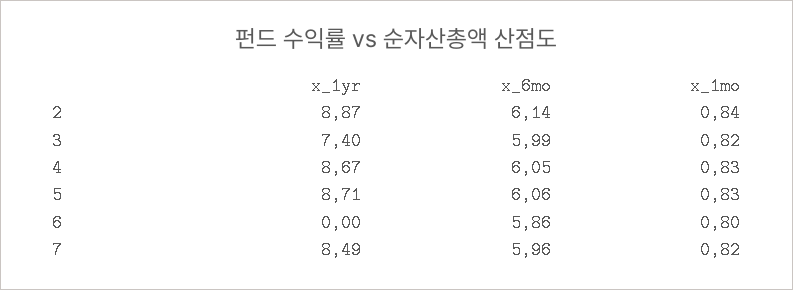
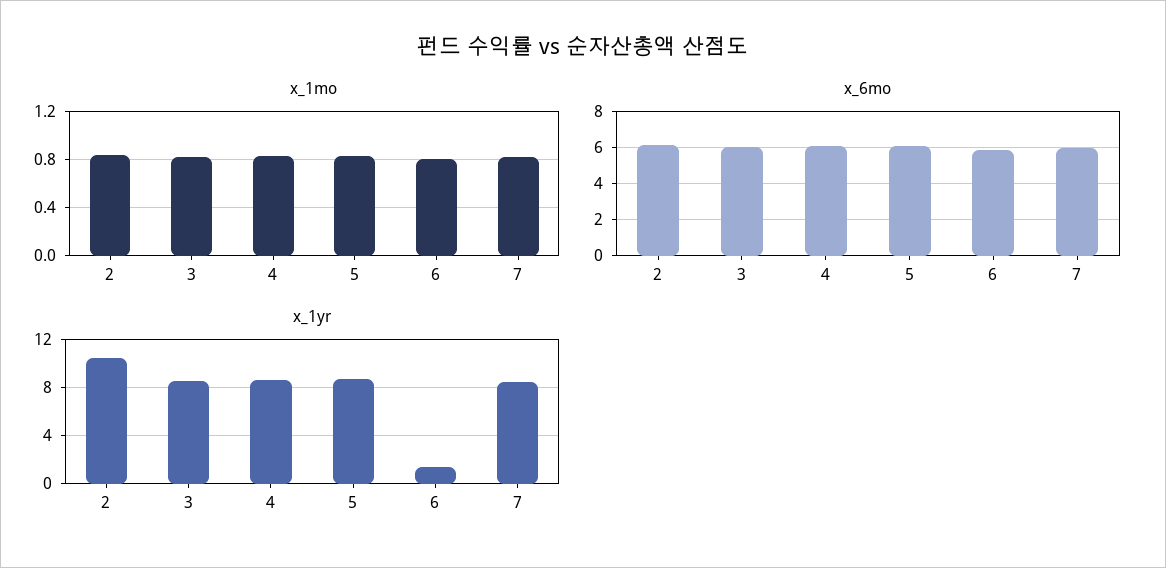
  {
    "x_1yr": {
-     "2": 8.87,
+     "2": 10.5,
-     "3": 7.4,
+     "3": 8.5,
      "4": 8.67,
      "5": 8.71,
-     "6": 0,
+     "6": 1.5,
      "7": 8.49
    },
    "x_6mo": {
      "2": 6.14,
      "3": 5.99,
      "4": 6.05,
      "5": 6.06,
      "6": 5.86,
      "7": 5.96
    },
    "x_1mo": {
      "2": 0.84,
      "3": 0.82,
      "4": 0.83,
      "5": 0.83,
      "6": 0.8,
      "7": 0.82
    }
  }

